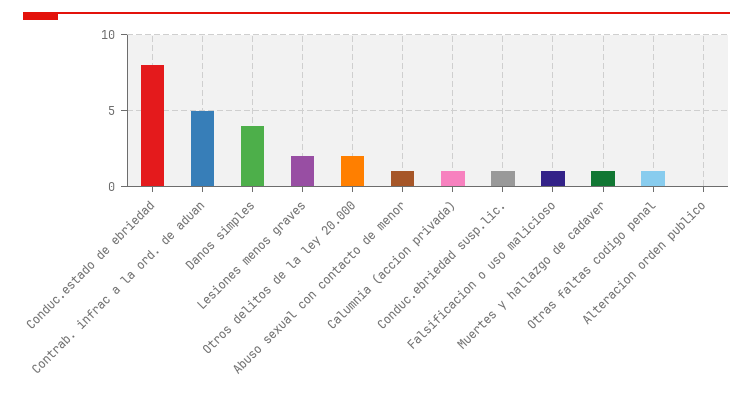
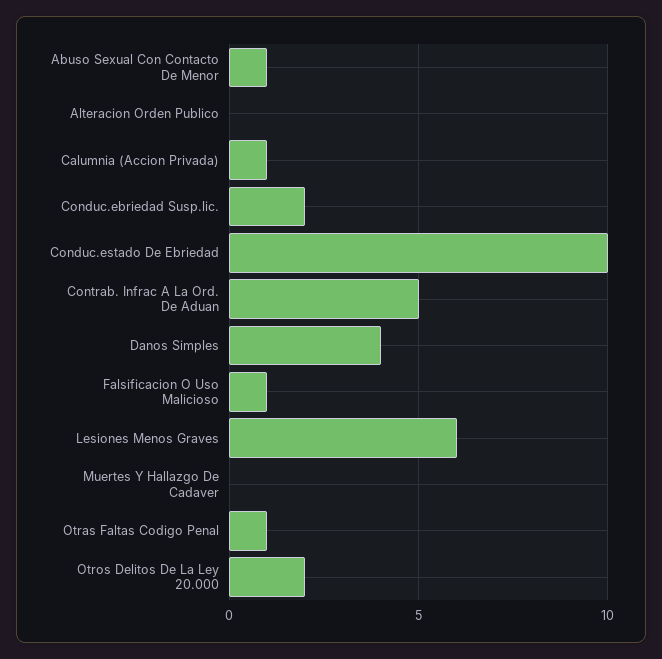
  {
-   "Conduc.estado de ebriedad": 8,
+   "Conduc.estado de ebriedad": 10,
    "Contrab. infrac a la ord. de aduan": 5,
    "Danos simples": 4,
-   "Lesiones menos graves": 2,
+   "Lesiones menos graves": 6,
    "Otros delitos de la ley 20.000": 2,
    "Abuso sexual con contacto de menor": 1,
    "Calumnia (accion privada)": 1,
-   "Conduc.ebriedad susp.lic.": 1,
+   "Conduc.ebriedad susp.lic.": 2,
    "Falsificacion o uso malicioso": 1,
-   "Muertes y hallazgo de cadaver": 1,
+   "Muertes y hallazgo de cadaver": 0,
    "Otras faltas codigo penal": 1,
    "Alteracion orden publico": 0
  }

